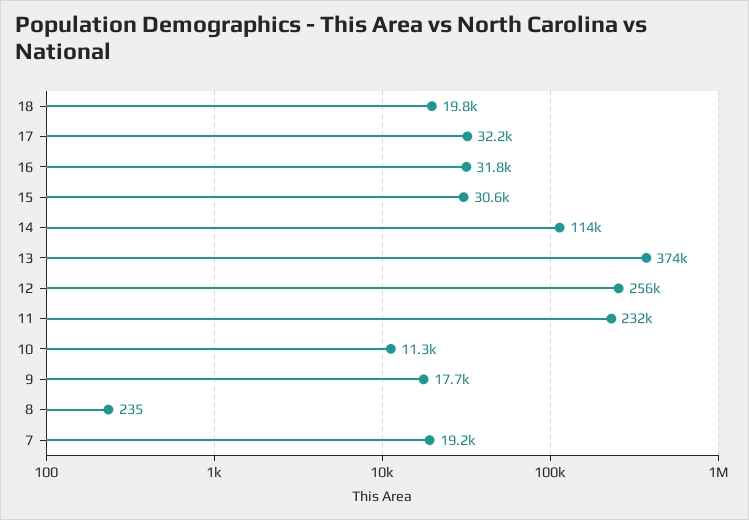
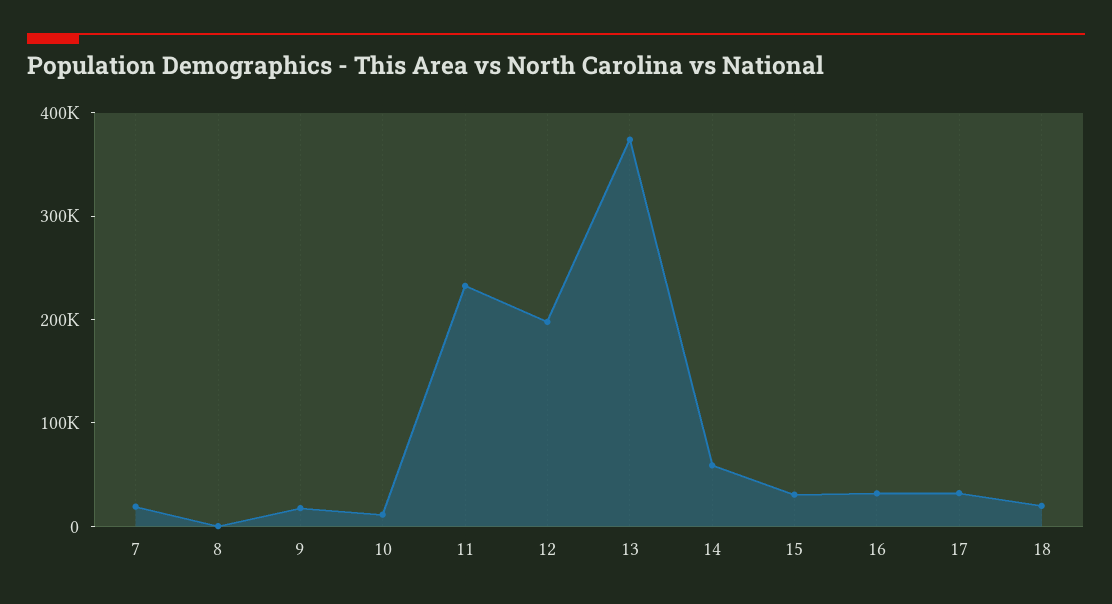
  {
    "18": 19800,
    "17": 32200,
    "16": 31800,
    "15": 30600,
-   "14": 114000,
+   "14": 60000,
    "13": 374000,
-   "12": 256000,
+   "12": 200000,
    "11": 232000,
    "10": 11300,
    "9": 17700,
    "8": 235,
    "7": 19200
  }

